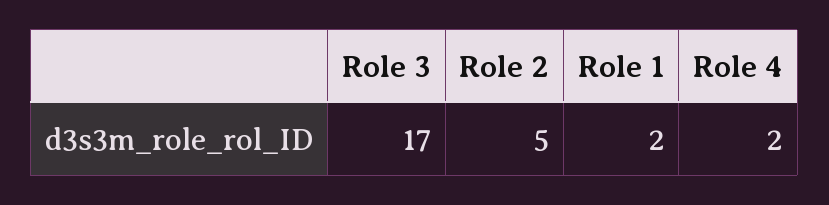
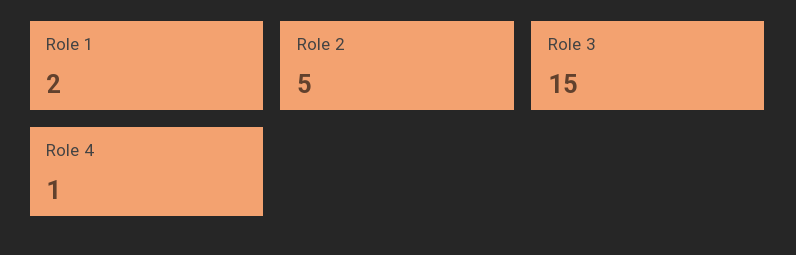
  {
-   "Role 3": 17,
+   "Role 3": 15,
    "Role 2": 5,
    "Role 1": 2,
-   "Role 4": 2
+   "Role 4": 1
  }

